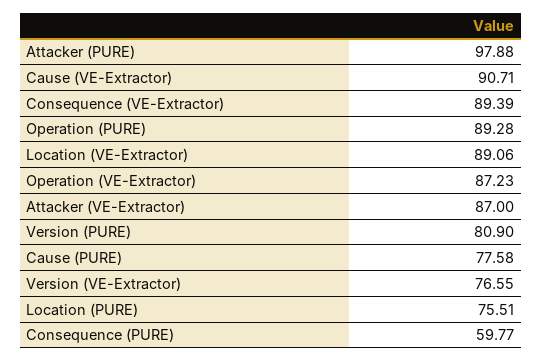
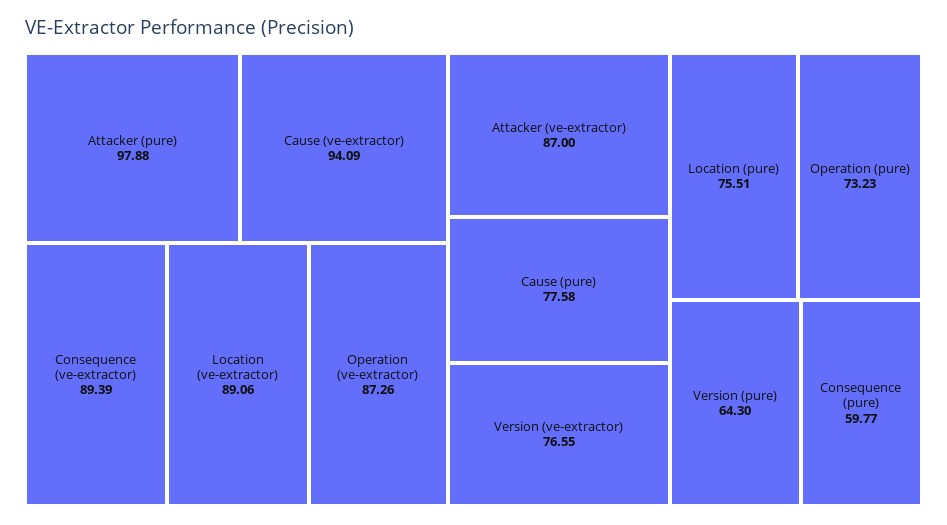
  {
    "Attacker (PURE)": 97.88,
-   "Cause (VE-Extractor)": 90.71,
+   "Cause (VE-Extractor)": 94.09,
    "Consequence (VE-Extractor)": 89.39,
-   "Operation (PURE)": 89.28,
+   "Operation (PURE)": 73.23,
    "Location (VE-Extractor)": 89.06,
-   "Operation (VE-Extractor)": 87.23,
+   "Operation (VE-Extractor)": 87.26,
    "Attacker (VE-Extractor)": 87,
-   "Version (PURE)": 80.9,
+   "Version (PURE)": 64.3,
    "Cause (PURE)": 77.58,
    "Version (VE-Extractor)": 76.55,
    "Location (PURE)": 75.51,
    "Consequence (PURE)": 59.77
  }

